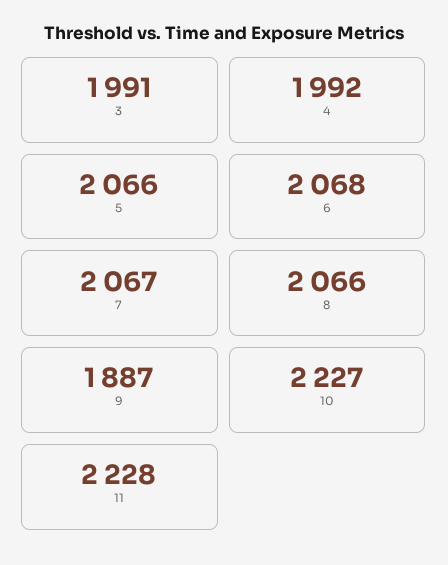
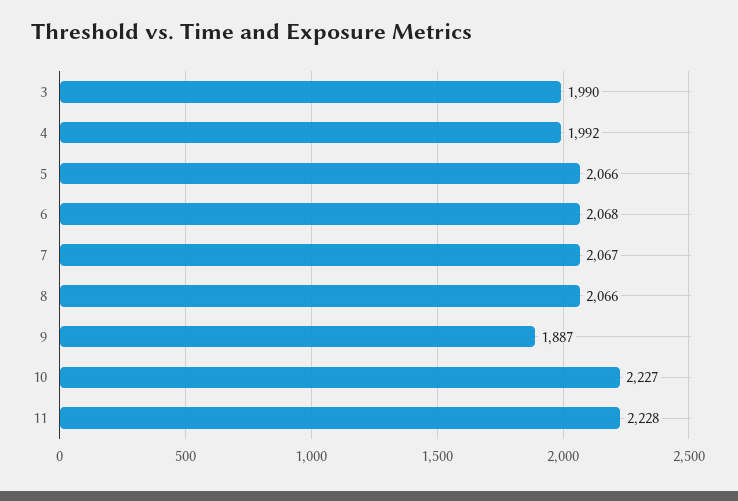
  {
-   "3": 1991,
+   "3": 1990,
    "4": 1992,
    "5": 2066,
    "6": 2068,
    "7": 2067,
    "8": 2066,
    "9": 1887,
    "10": 2227,
    "11": 2228
  }

